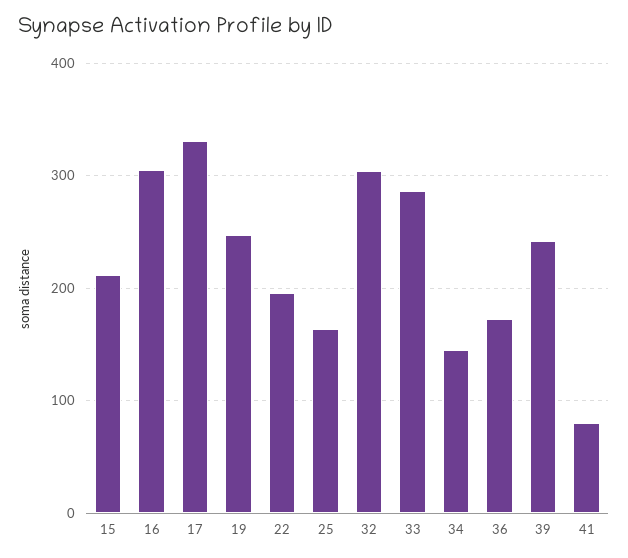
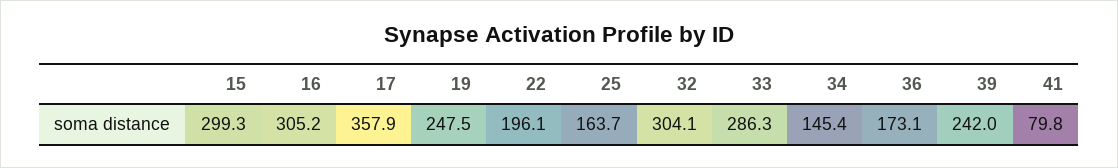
  {
-   "15": 210,
+   "15": 299.3,
    "16": 305.2,
-   "17": 330,
+   "17": 357.9,
    "19": 247.5,
    "22": 196.1,
    "25": 163.7,
    "32": 304.1,
    "33": 286.3,
    "34": 145.4,
    "36": 173.1,
    "39": 242,
    "41": 79.8
  }

